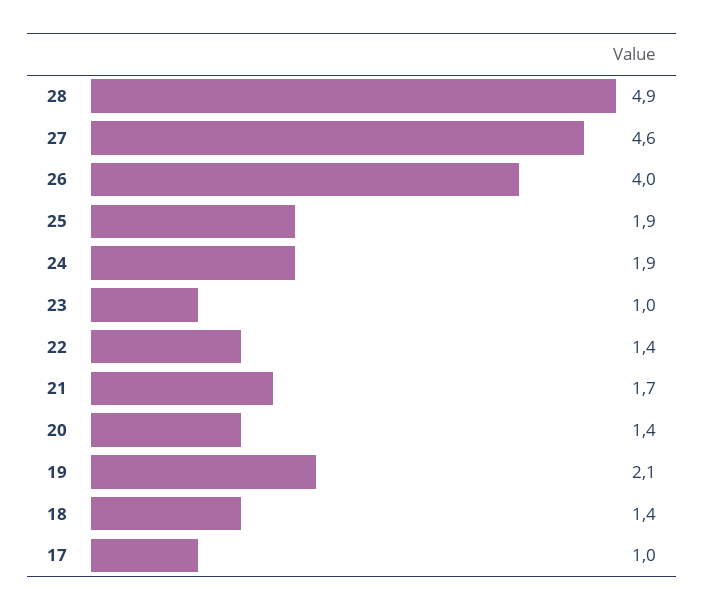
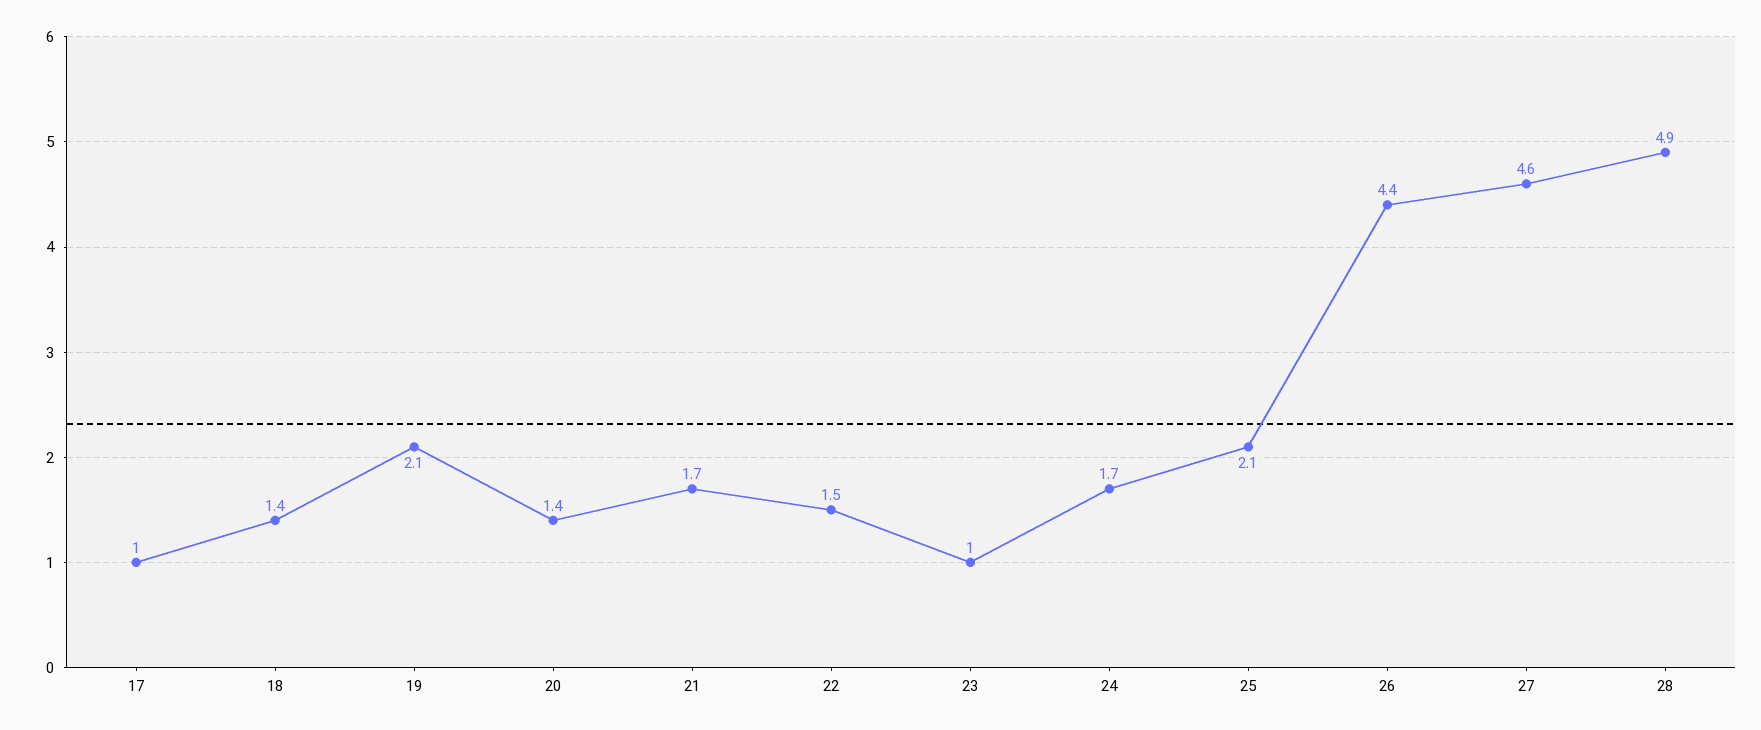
  {
    "28": 4.9,
    "27": 4.6,
-   "26": 4,
+   "26": 4.4,
-   "25": 1.9,
+   "25": 2.1,
-   "24": 1.9,
+   "24": 1.7,
    "23": 1,
-   "22": 1.4,
+   "22": 1.5,
    "21": 1.7,
    "20": 1.4,
    "19": 2.1,
    "18": 1.4,
    "17": 1
  }

